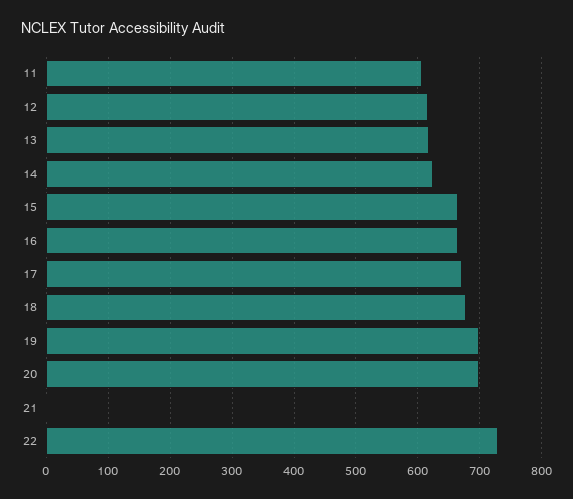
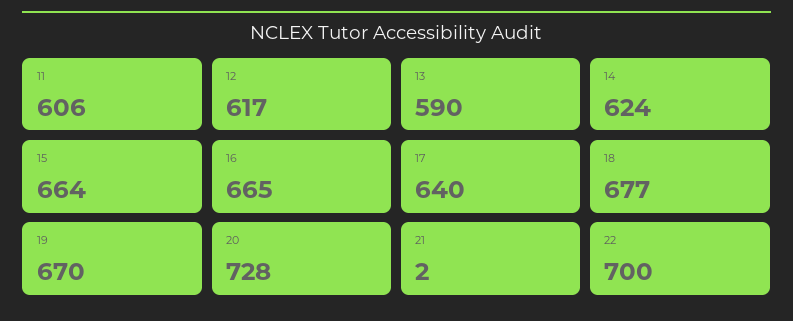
  {
    "11": 606,
    "12": 617,
-   "13": 620,
+   "13": 590,
    "14": 624,
    "15": 664,
    "16": 665,
-   "17": 670,
+   "17": 640,
    "18": 677,
-   "19": 700,
+   "19": 670,
-   "20": 700,
+   "20": 728,
    "21": 2,
-   "22": 730
+   "22": 700
  }

